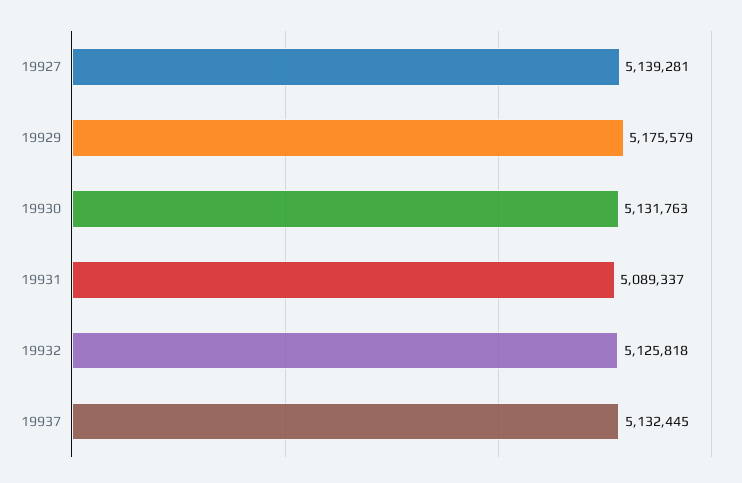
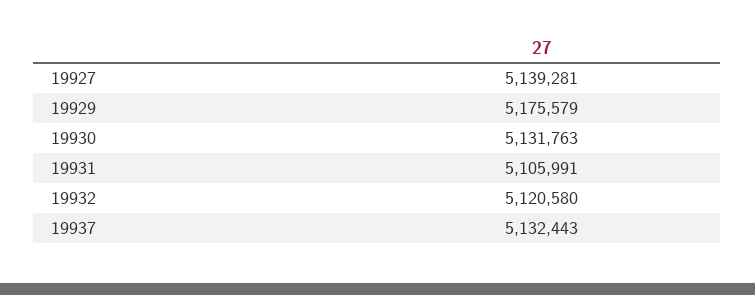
  {
    "19927": 5139281,
    "19929": 5175579,
    "19930": 5131763,
-   "19931": 5089337,
+   "19931": 5105991,
-   "19932": 5125818,
+   "19932": 5120580,
-   "19937": 5132445
+   "19937": 5132443
  }

